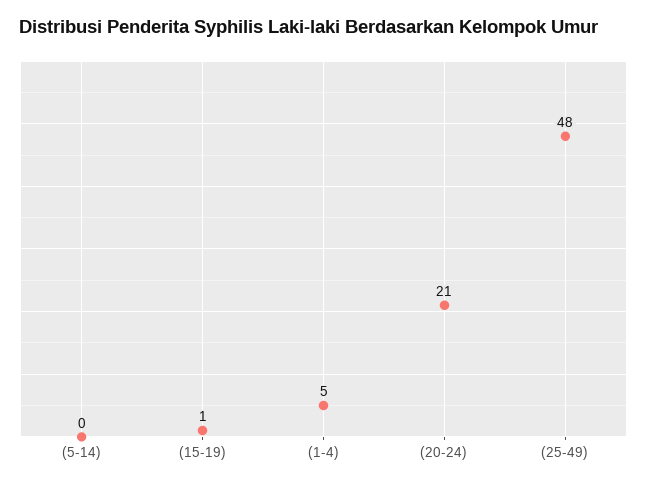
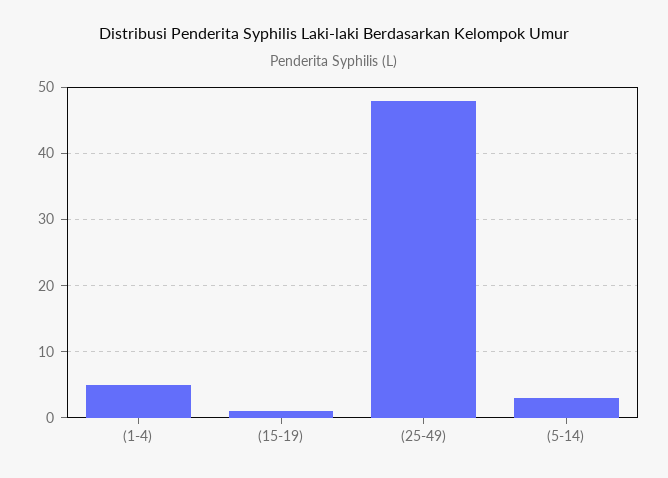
  {
-   "(5-14)": 0,
+   "(5-14)": 3,
    "(15-19)": 1,
    "(1-4)": 5,
-   "(20-24)": 21,
    "(25-49)": 48
  }

